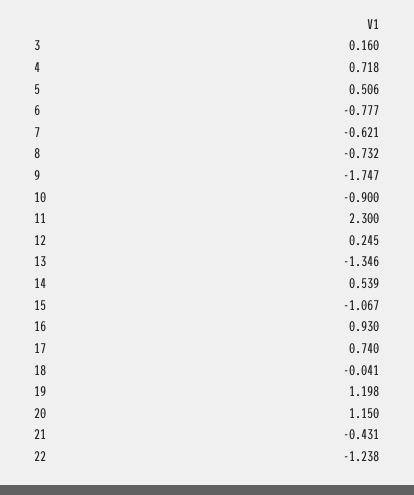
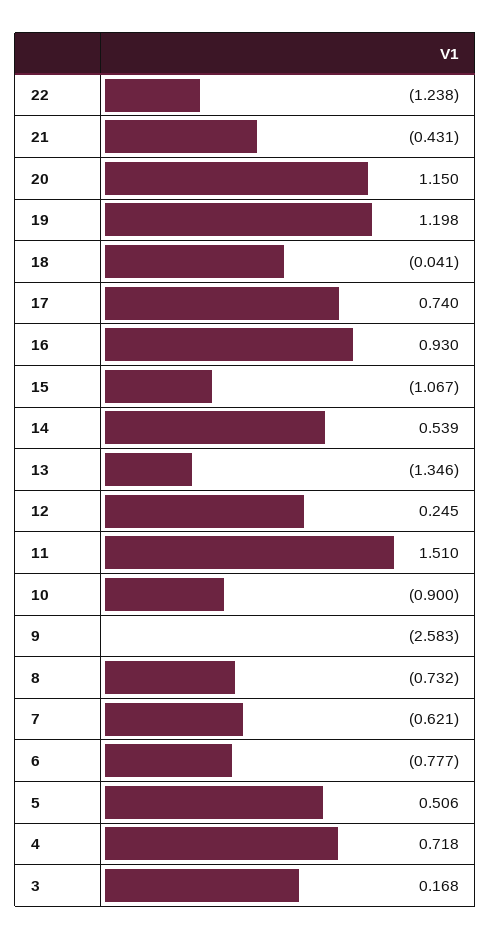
  {
-   "3": 0.16,
+   "3": 0.168,
    "4": 0.718,
    "5": 0.506,
    "6": -0.777,
    "7": -0.621,
    "8": -0.732,
-   "9": -1.747,
+   "9": -2.583,
    "10": -0.9,
-   "11": 2.3,
+   "11": 1.51,
    "12": 0.245,
    "13": -1.346,
    "14": 0.539,
    "15": -1.067,
    "16": 0.93,
    "17": 0.74,
    "18": -0.041,
    "19": 1.198,
    "20": 1.15,
    "21": -0.431,
    "22": -1.238
  }

